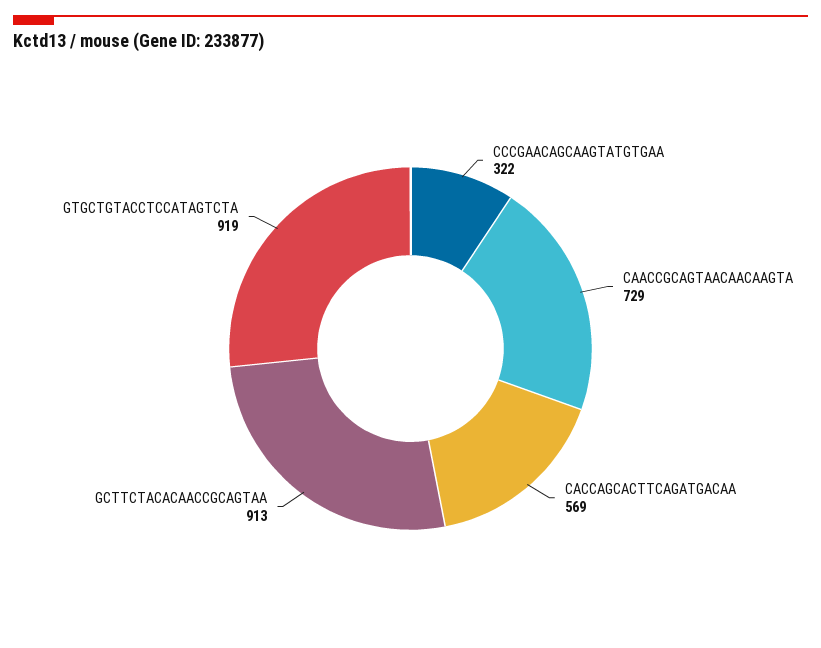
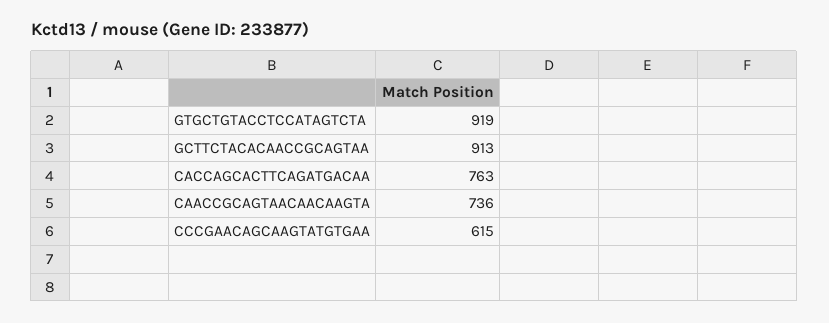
  {
-   "CCCGAACAGCAAGTATGTGAA": 322,
+   "CCCGAACAGCAAGTATGTGAA": 615,
-   "CAACCGCAGTAACAACAAGTA": 729,
+   "CAACCGCAGTAACAACAAGTA": 736,
-   "CACCAGCACTTCAGATGACAA": 569,
+   "CACCAGCACTTCAGATGACAA": 763,
    "GCTTCTACACAACCGCAGTAA": 913,
    "GTGCTGTACCTCCATAGTCTA": 919
  }

